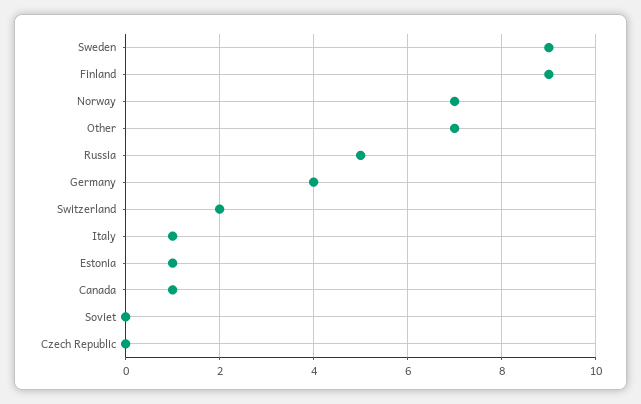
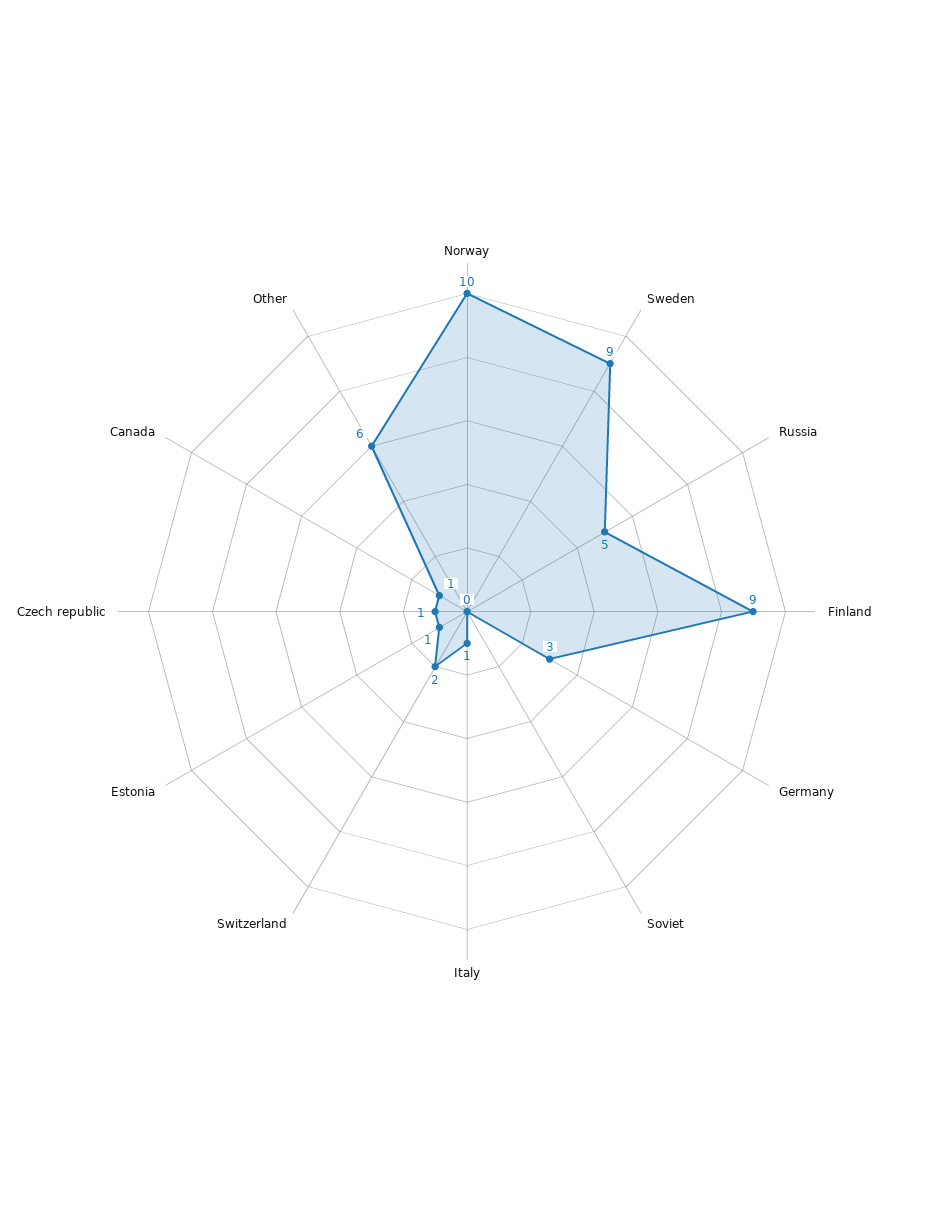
  {
    "Sweden": 9,
    "Finland": 9,
-   "Norway": 7,
+   "Norway": 10,
-   "Other": 7,
+   "Other": 6,
    "Russia": 5,
-   "Germany": 4,
+   "Germany": 3,
    "Switzerland": 2,
    "Italy": 1,
    "Estonia": 1,
    "Canada": 1,
    "Soviet": 0,
-   "Czech Republic": 0
+   "Czech Republic": 1
  }

